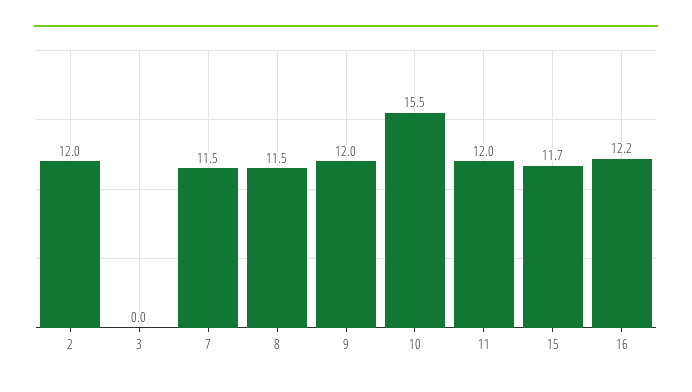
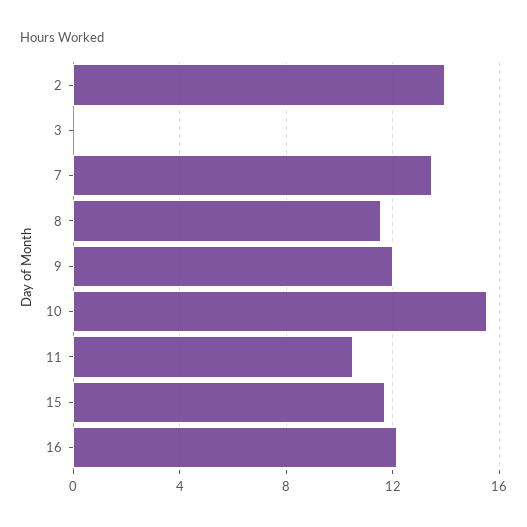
  {
-   "2": 12,
+   "2": 14,
    "3": 0,
-   "7": 11.5,
+   "7": 13.5,
    "8": 11.5,
    "9": 12,
    "10": 15.5,
-   "11": 12,
+   "11": 10.5,
    "15": 11.7,
    "16": 12.2
  }

